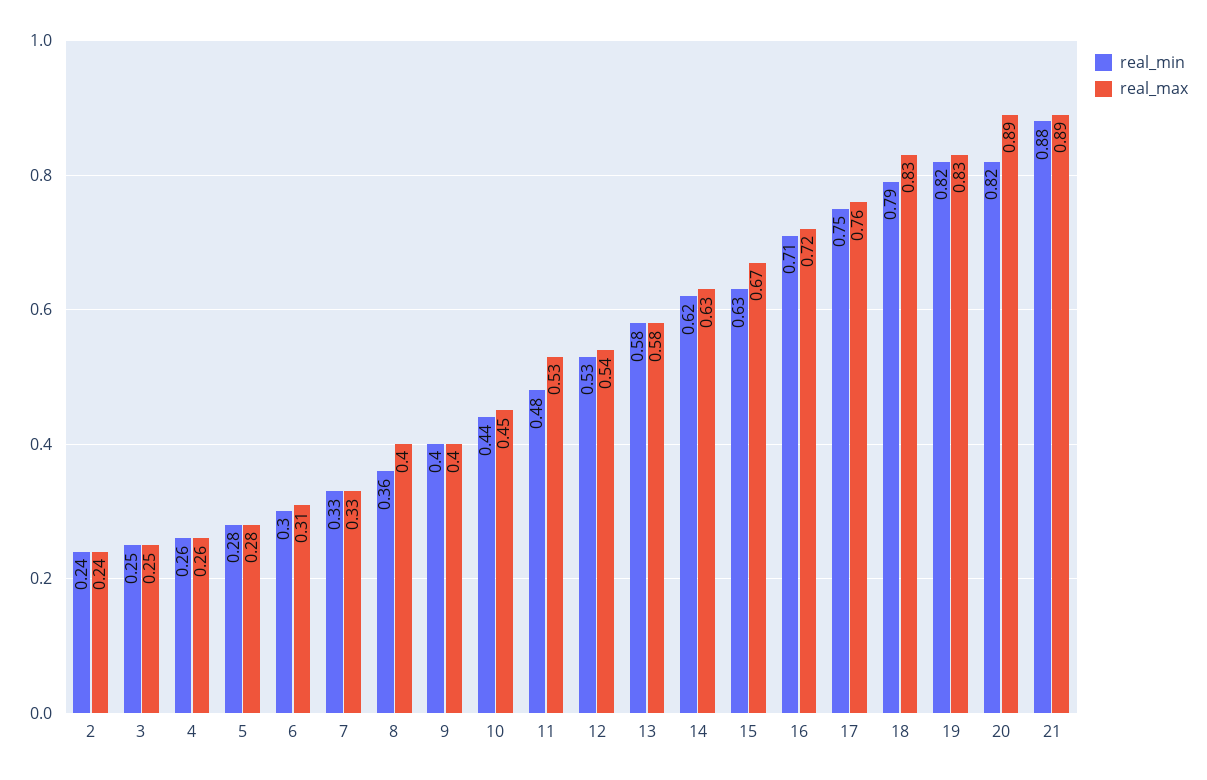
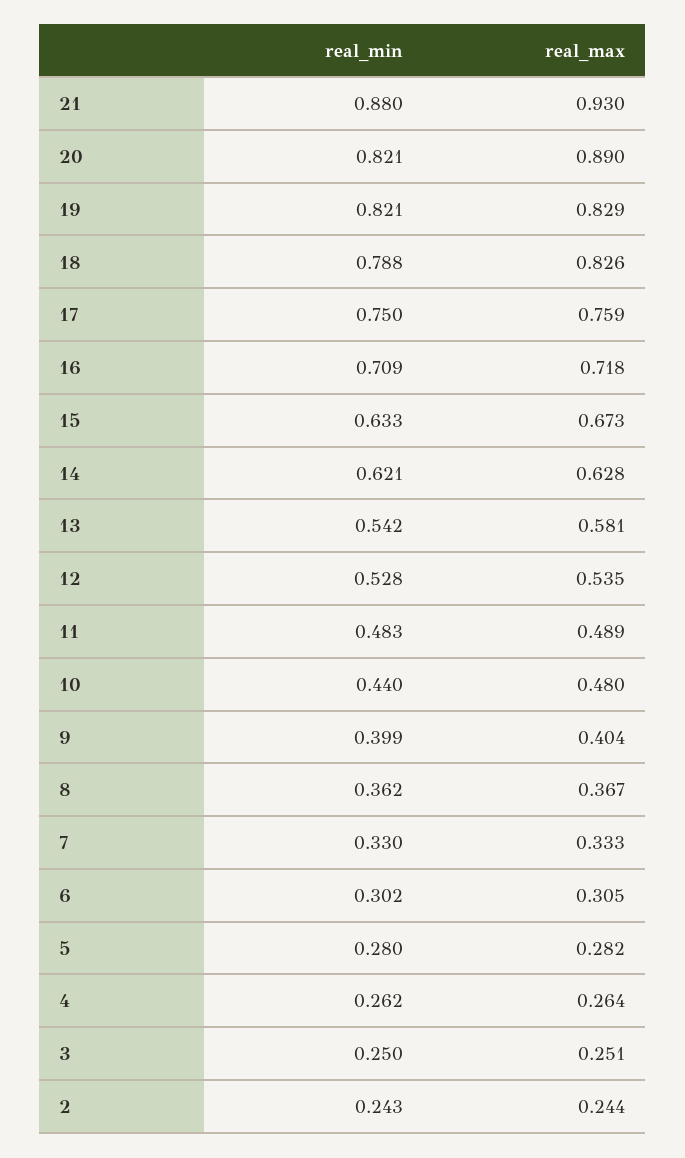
  {
    "real_min": {
      "2": 0.243,
      "3": 0.25,
      "4": 0.262,
      "5": 0.28,
      "6": 0.302,
      "7": 0.33,
      "8": 0.362,
      "9": 0.399,
      "10": 0.44,
      "11": 0.483,
      "12": 0.528,
-     "13": 0.58,
+     "13": 0.542,
      "14": 0.621,
      "15": 0.633,
      "16": 0.709,
      "17": 0.75,
      "18": 0.788,
      "19": 0.821,
      "20": 0.821,
      "21": 0.88
    },
    "real_max": {
      "2": 0.244,
      "3": 0.251,
      "4": 0.264,
      "5": 0.282,
      "6": 0.305,
      "7": 0.333,
-     "8": 0.4,
+     "8": 0.367,
      "9": 0.404,
-     "10": 0.45,
+     "10": 0.48,
-     "11": 0.53,
+     "11": 0.489,
      "12": 0.535,
      "13": 0.581,
      "14": 0.628,
      "15": 0.673,
      "16": 0.718,
      "17": 0.759,
      "18": 0.826,
      "19": 0.829,
      "20": 0.89,
-     "21": 0.89
+     "21": 0.93
    }
  }

